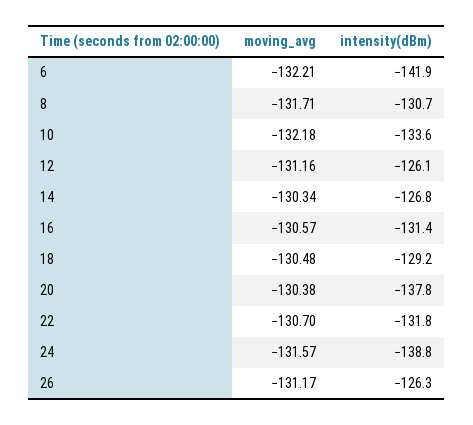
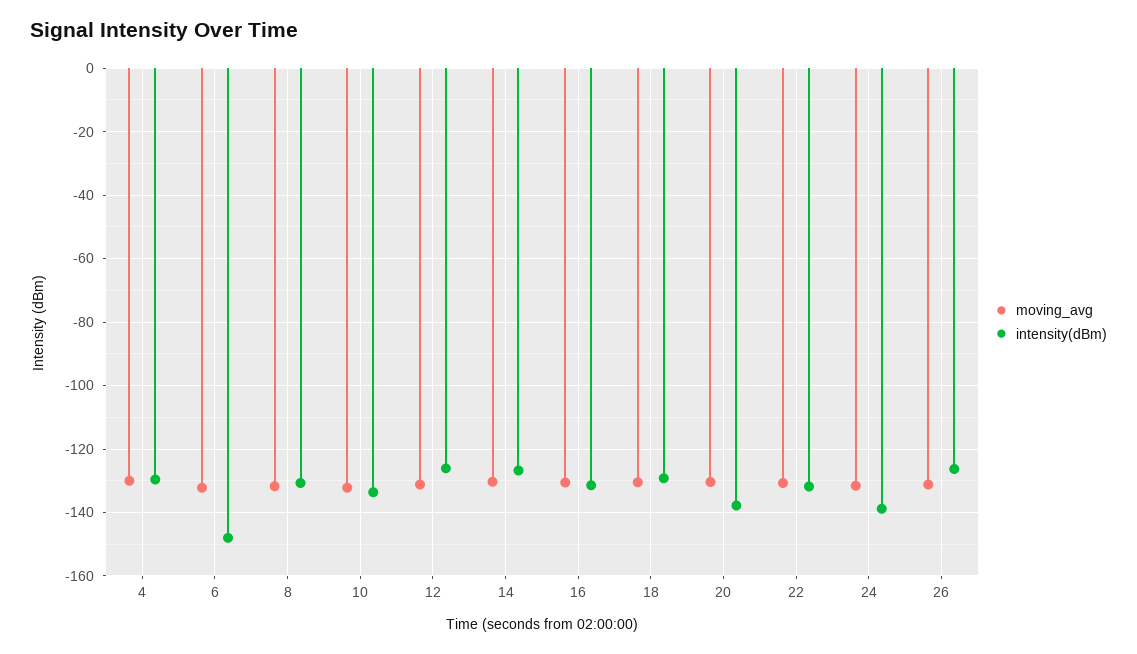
  {
    "moving_avg": {
      "6": -132.21,
      "8": -131.71,
      "10": -132.18,
      "12": -131.16,
      "14": -130.34,
      "16": -130.57,
      "18": -130.48,
      "20": -130.38,
      "22": -130.7,
      "24": -131.57,
-     "26": -131.17
+     "26": -131.17,
+     "4": -130
    },
    "intensity(dBm)": {
-     "6": -141.9,
+     "6": -148,
      "8": -130.7,
      "10": -133.6,
      "12": -126.1,
      "14": -126.8,
      "16": -131.4,
      "18": -129.2,
      "20": -137.8,
      "22": -131.8,
      "24": -138.8,
-     "26": -126.3
+     "26": -126.3,
+     "4": -130
    }
  }

